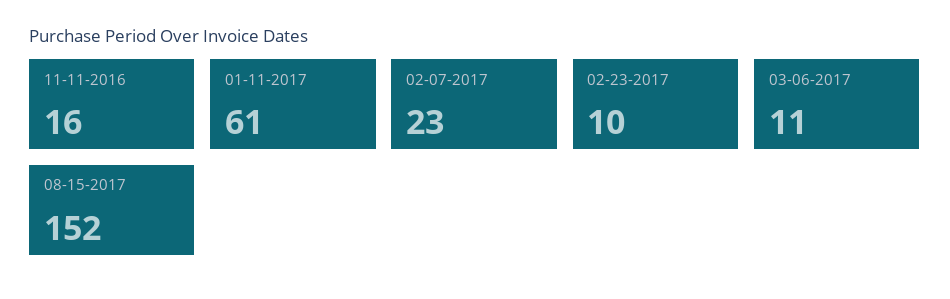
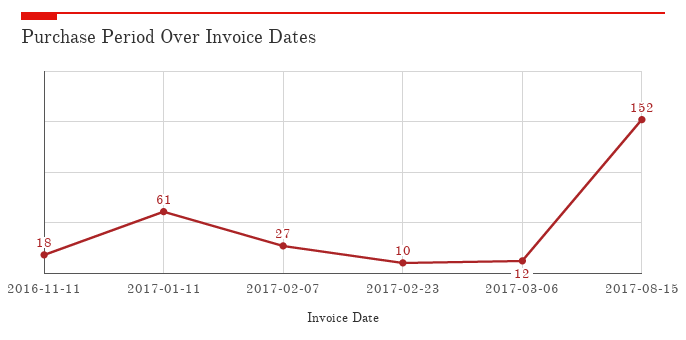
  {
-   "11-11-2016": 16,
+   "11-11-2016": 18,
    "01-11-2017": 61,
-   "02-07-2017": 23,
+   "02-07-2017": 27,
    "02-23-2017": 10,
-   "03-06-2017": 11,
+   "03-06-2017": 12,
    "08-15-2017": 152
  }

